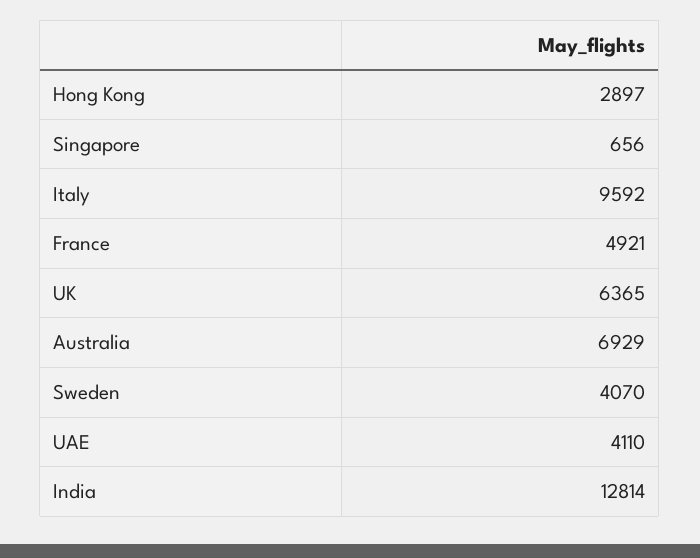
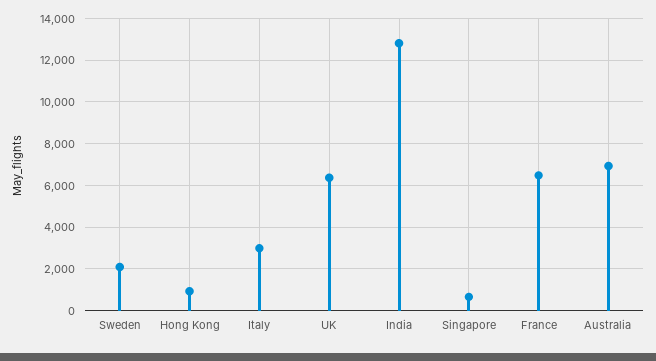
  {
-   "Hong Kong": 2897,
+   "Hong Kong": 1000,
    "Singapore": 656,
-   "Italy": 9592,
+   "Italy": 3000,
-   "France": 4921,
+   "France": 6500,
    "UK": 6365,
    "Australia": 6929,
-   "Sweden": 4070,
+   "Sweden": 2000,
-   "UAE": 4110,
    "India": 12814
  }

